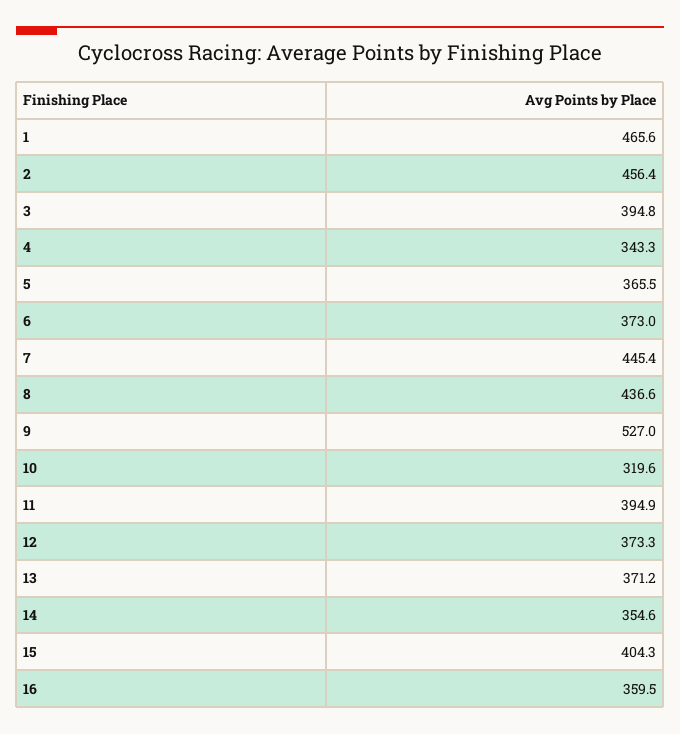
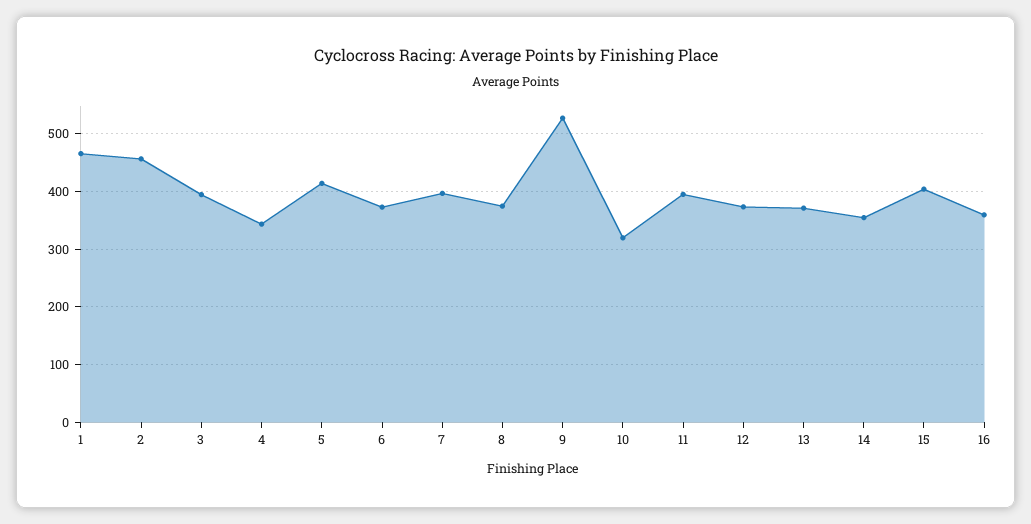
  {
    "1": 465.6,
    "2": 456.4,
    "3": 394.8,
    "4": 343.3,
-   "5": 365.5,
+   "5": 420,
    "6": 373,
-   "7": 445.4,
+   "7": 400,
-   "8": 436.6,
+   "8": 380,
    "9": 527,
    "10": 319.6,
    "11": 394.9,
    "12": 373.3,
    "13": 371.2,
    "14": 354.6,
    "15": 404.3,
    "16": 359.5
  }

